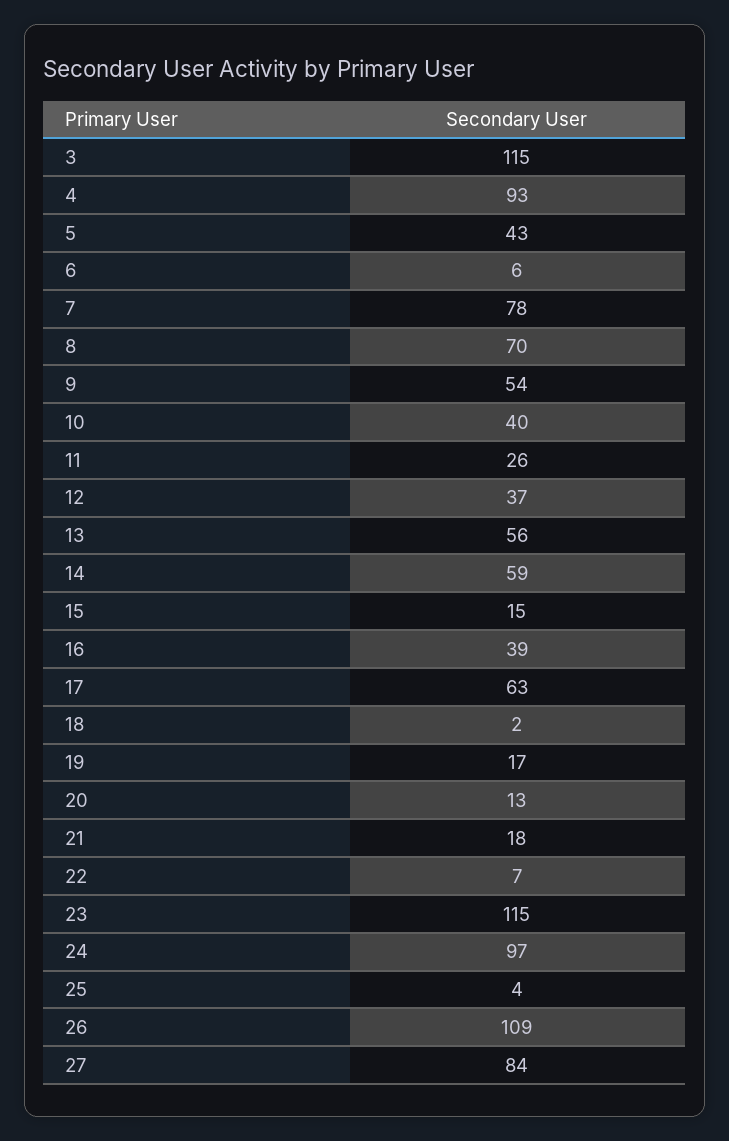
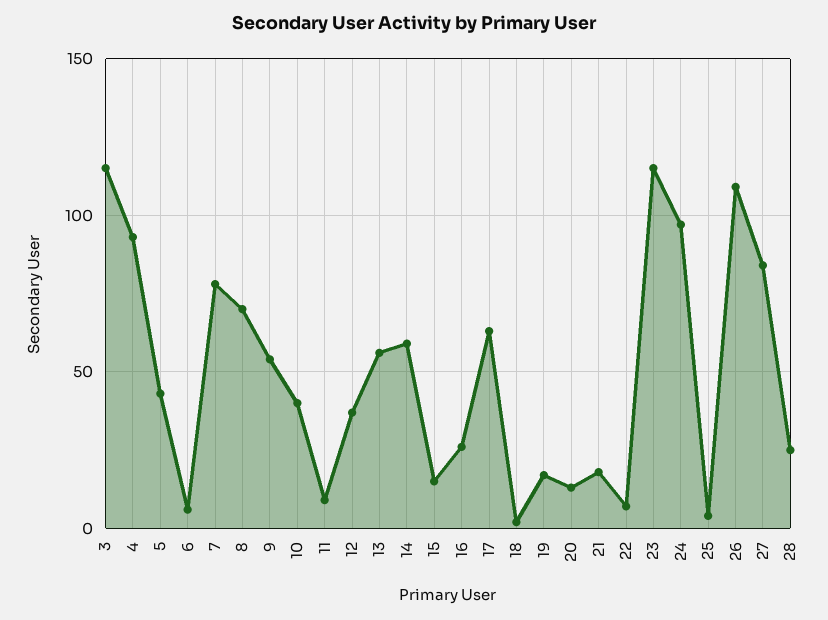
  {
    "3": 115,
    "4": 93,
    "5": 43,
    "6": 6,
    "7": 78,
    "8": 70,
    "9": 54,
    "10": 40,
-   "11": 26,
+   "11": 10,
    "12": 37,
    "13": 56,
    "14": 59,
    "15": 15,
-   "16": 39,
+   "16": 25,
    "17": 63,
    "18": 2,
    "19": 17,
    "20": 13,
    "21": 18,
    "22": 7,
    "23": 115,
    "24": 97,
    "25": 4,
    "26": 109,
-   "27": 84
+   "27": 84,
+   "28": 25
  }

